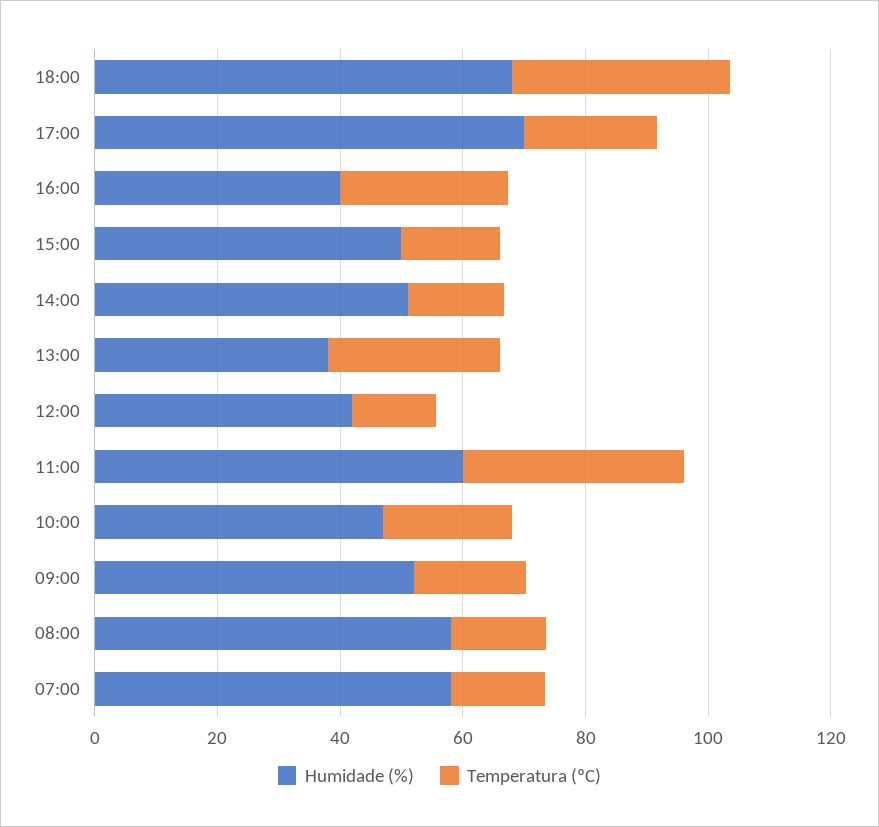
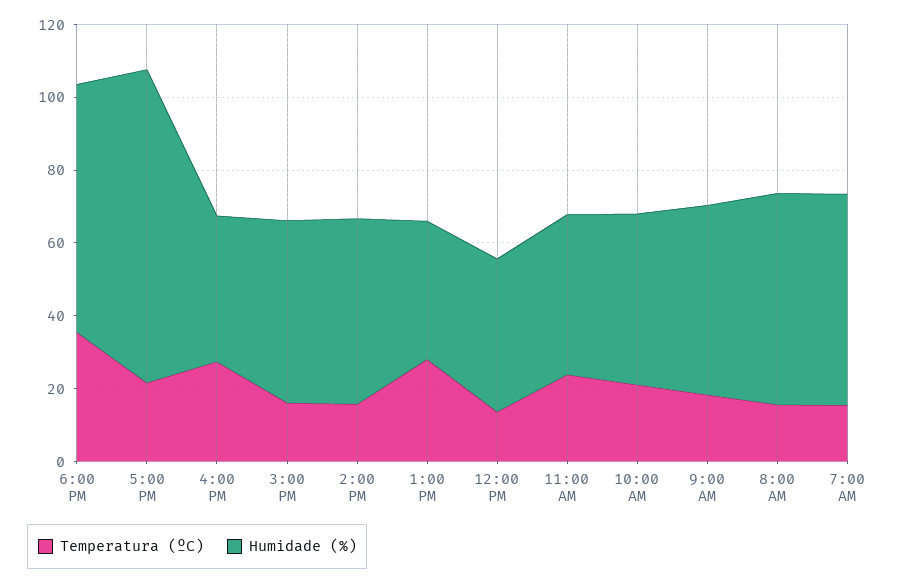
  {
    "Humidade (%)": {
      "18:00": 70,
-     "17:00": 70,
+     "17:00": 85,
      "16:00": 40,
      "15:00": 50,
      "14:00": 50,
      "13:00": 40,
      "12:00": 40,
-     "11:00": 60,
+     "11:00": 45,
      "10:00": 45,
      "09:00": 50,
      "08:00": 60,
      "07:00": 60
    },
    "Temperatura (ºC)": {
      "18:00": 35,
      "17:00": 20,
      "16:00": 25,
      "15:00": 15,
      "14:00": 15,
      "13:00": 30,
      "12:00": 15,
-     "11:00": 35,
+     "11:00": 25,
      "10:00": 20,
      "09:00": 20,
      "08:00": 15,
      "07:00": 15
    }
  }

